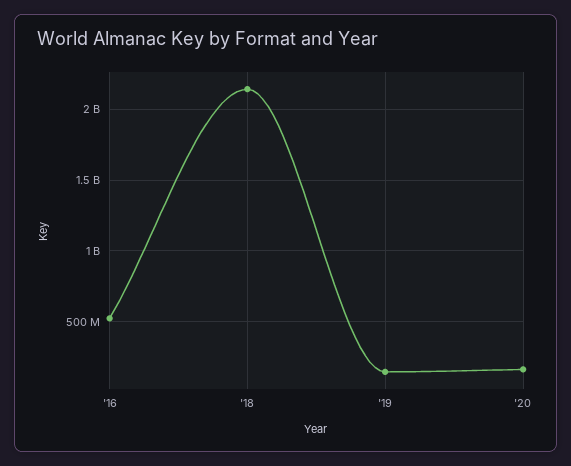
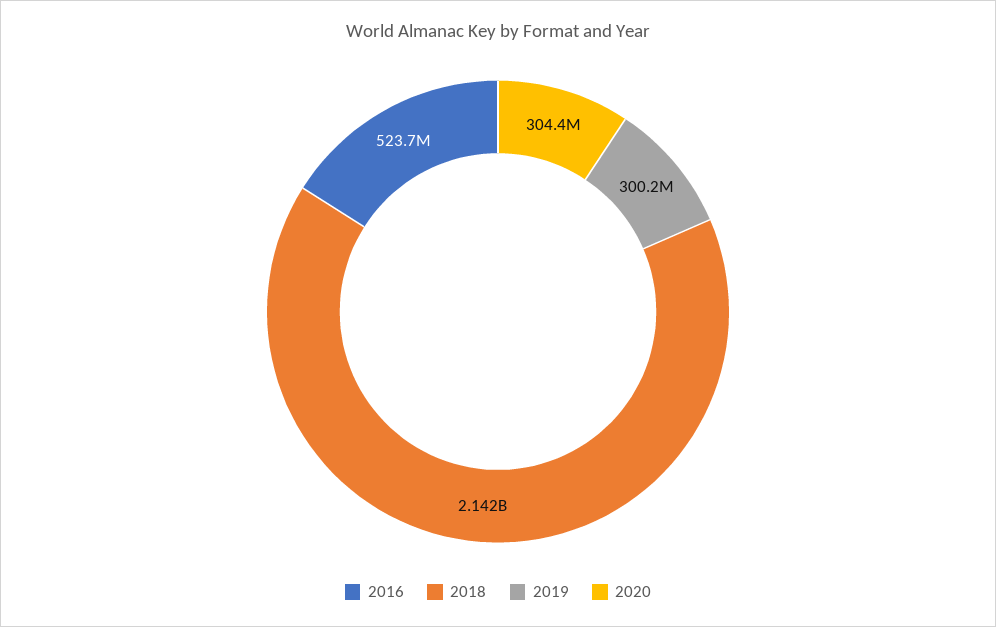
  {
    "'16": 523700000,
    "'18": 2142000000,
-   "'19": 150000000,
+   "'19": 300200000,
-   "'20": 150000000
+   "'20": 304400000
  }

